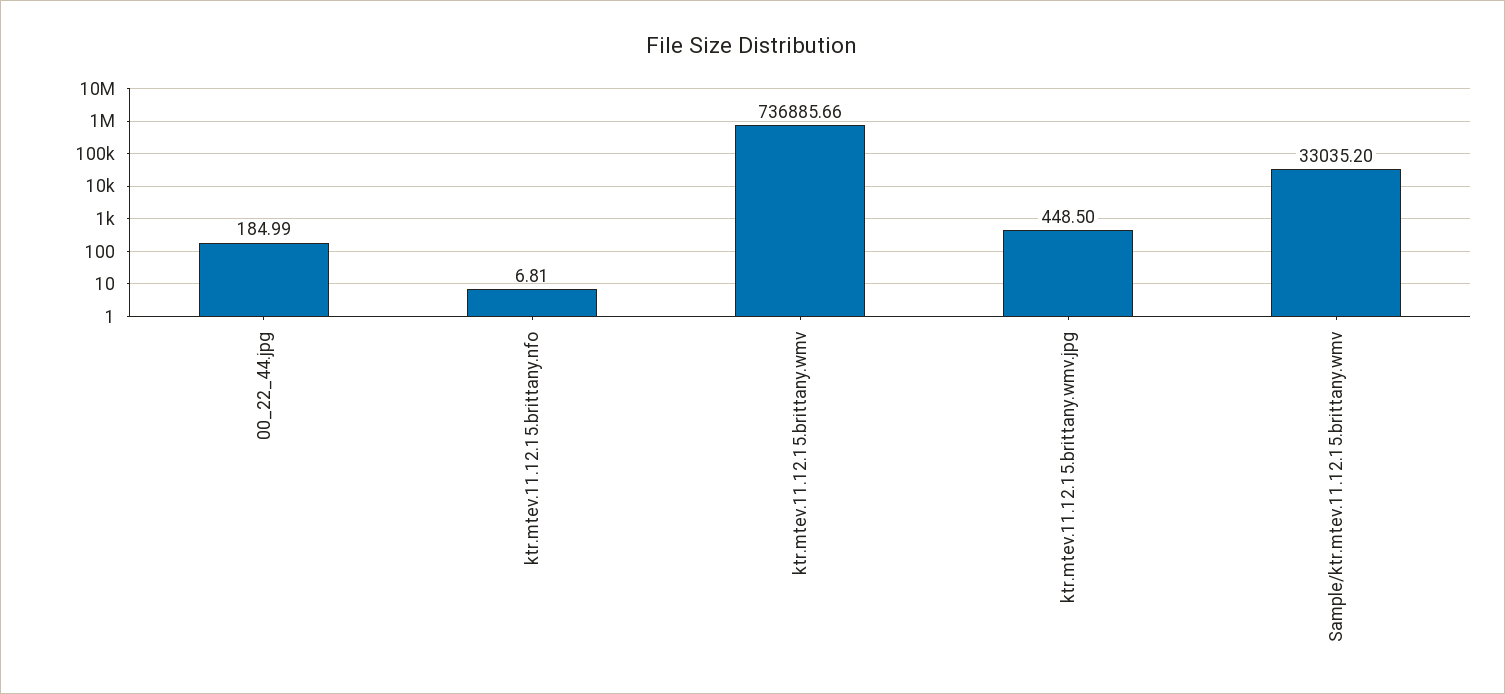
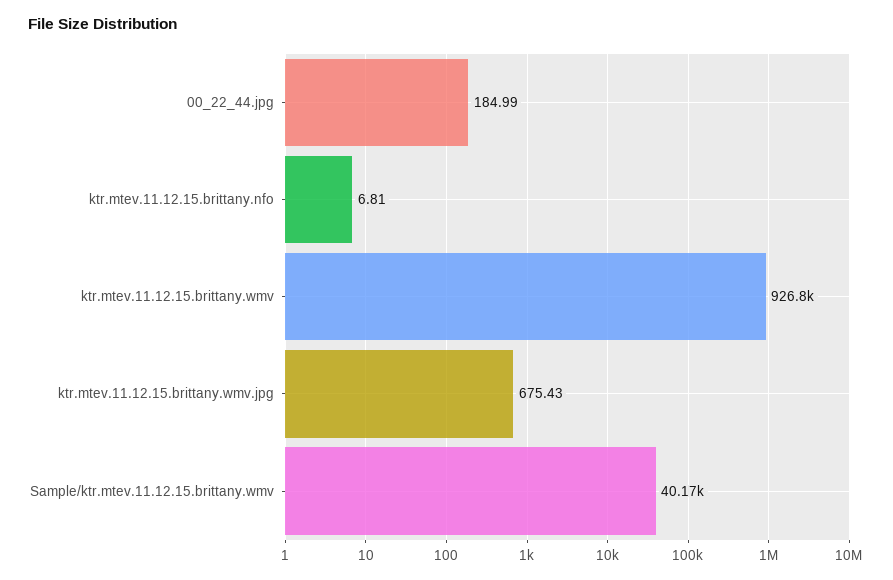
  {
    "00_22_44.jpg": 184.99,
    "ktr.mtev.11.12.15.brittany.nfo": 6.81,
-   "ktr.mtev.11.12.15.brittany.wmv": 736885.66,
+   "ktr.mtev.11.12.15.brittany.wmv": 926800,
-   "ktr.mtev.11.12.15.brittany.wmv.jpg": 448.5,
+   "ktr.mtev.11.12.15.brittany.wmv.jpg": 675.43,
-   "Sample/ktr.mtev.11.12.15.brittany.wmv": 33035.2
+   "Sample/ktr.mtev.11.12.15.brittany.wmv": 40170
  }

